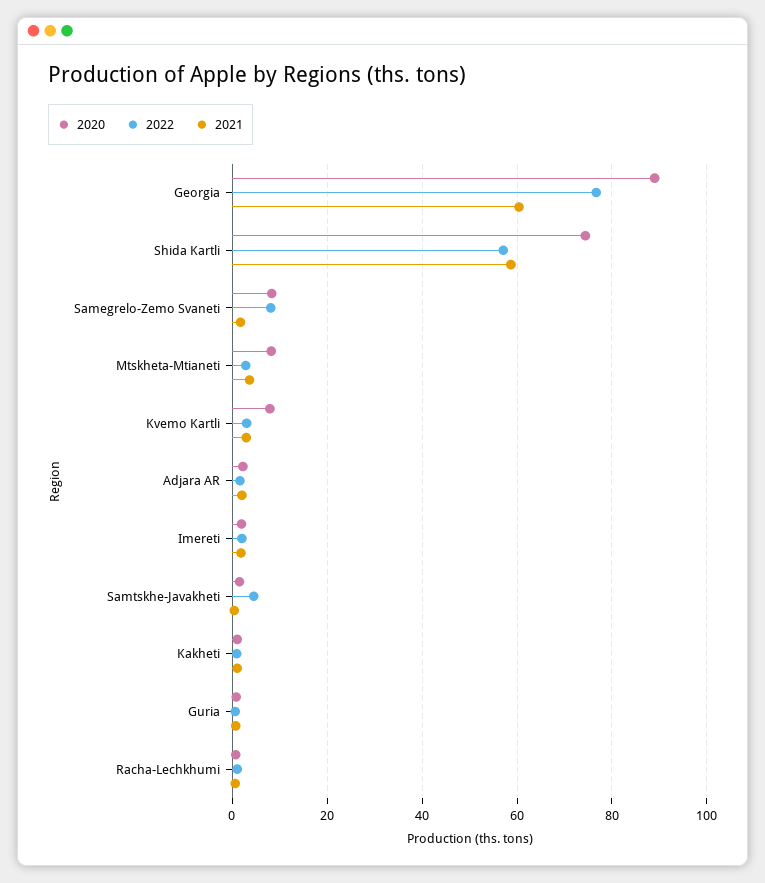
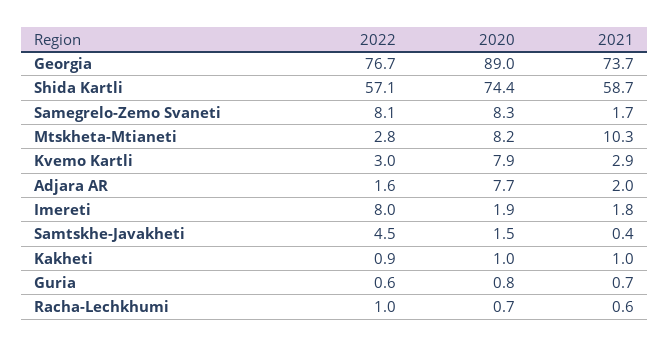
  {
    "2020": {
      "Georgia": 89,
      "Shida Kartli": 74.4,
      "Samegrelo-Zemo Svaneti": 8.3,
      "Mtskheta-Mtianeti": 8.2,
      "Kvemo Kartli": 7.9,
-     "Adjara AR": 2,
+     "Adjara AR": 7.7,
      "Imereti": 1.9,
      "Samtskhe-Javakheti": 1.5,
      "Kakheti": 1,
      "Guria": 0.8,
      "Racha-Lechkhumi": 0.7
    },
    "2022": {
      "Georgia": 76.7,
      "Shida Kartli": 57.1,
      "Samegrelo-Zemo Svaneti": 8.1,
      "Mtskheta-Mtianeti": 2.8,
      "Kvemo Kartli": 3,
      "Adjara AR": 1.6,
-     "Imereti": 2,
+     "Imereti": 8,
      "Samtskhe-Javakheti": 4.5,
      "Kakheti": 0.9,
      "Guria": 0.6,
      "Racha-Lechkhumi": 1
    },
    "2021": {
-     "Georgia": 60,
+     "Georgia": 73.7,
      "Shida Kartli": 58.7,
      "Samegrelo-Zemo Svaneti": 1.7,
-     "Mtskheta-Mtianeti": 4,
+     "Mtskheta-Mtianeti": 10.3,
      "Kvemo Kartli": 2.9,
      "Adjara AR": 2,
      "Imereti": 1.8,
      "Samtskhe-Javakheti": 0.4,
      "Kakheti": 1,
      "Guria": 0.7,
      "Racha-Lechkhumi": 0.6
    }
  }

